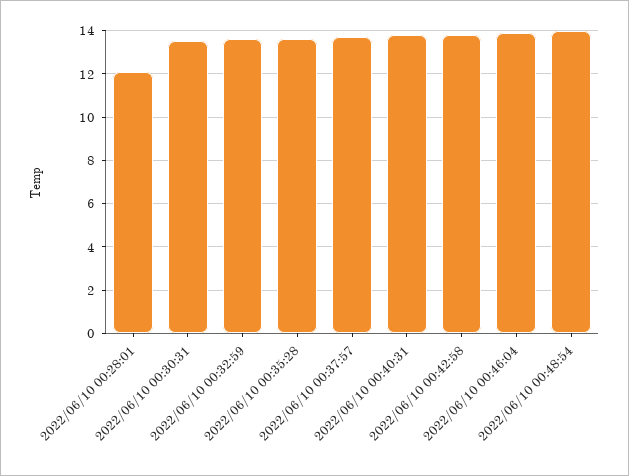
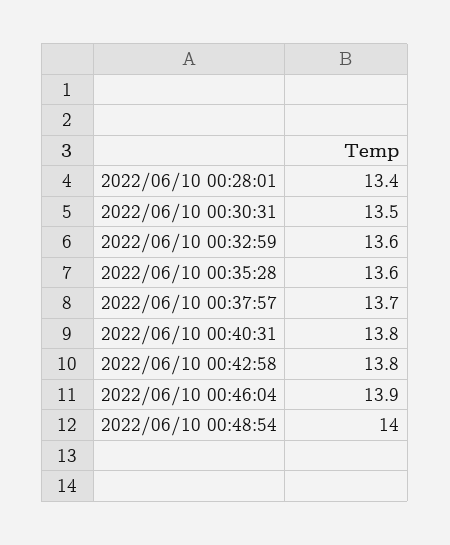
  {
-   "2022/06/10 00:28:01": 12,
+   "2022/06/10 00:28:01": 13.4,
    "2022/06/10 00:30:31": 13.5,
    "2022/06/10 00:32:59": 13.6,
    "2022/06/10 00:35:28": 13.6,
    "2022/06/10 00:37:57": 13.7,
    "2022/06/10 00:40:31": 13.8,
    "2022/06/10 00:42:58": 13.8,
    "2022/06/10 00:46:04": 13.9,
    "2022/06/10 00:48:54": 14
  }

